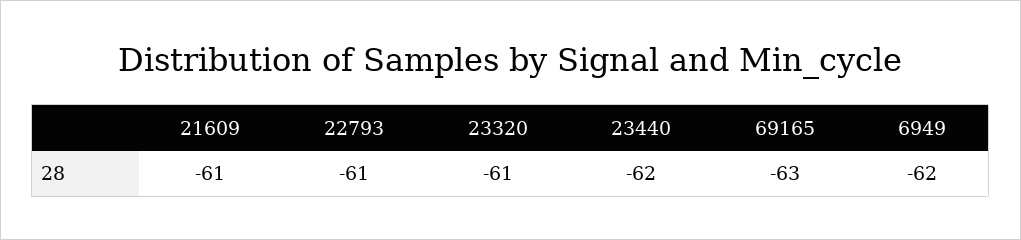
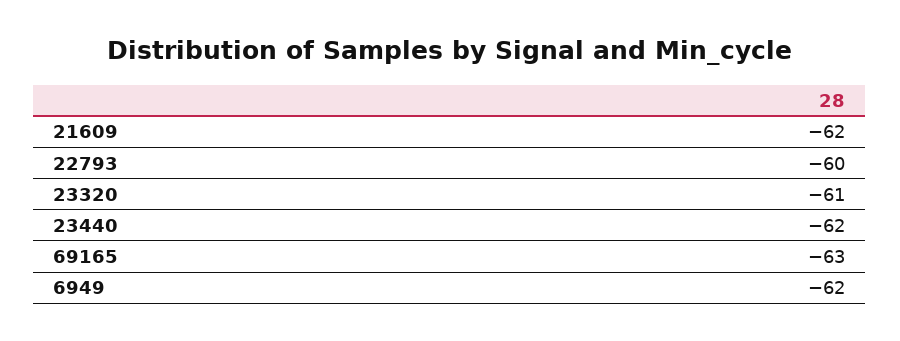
  {
-   "21609": -61,
+   "21609": -62,
-   "22793": -61,
+   "22793": -60,
    "23320": -61,
    "23440": -62,
    "69165": -63,
    "6949": -62
  }

